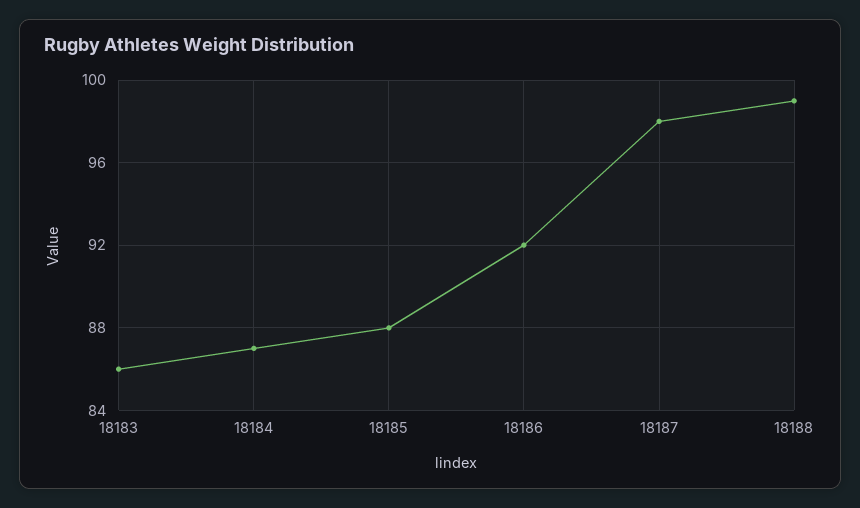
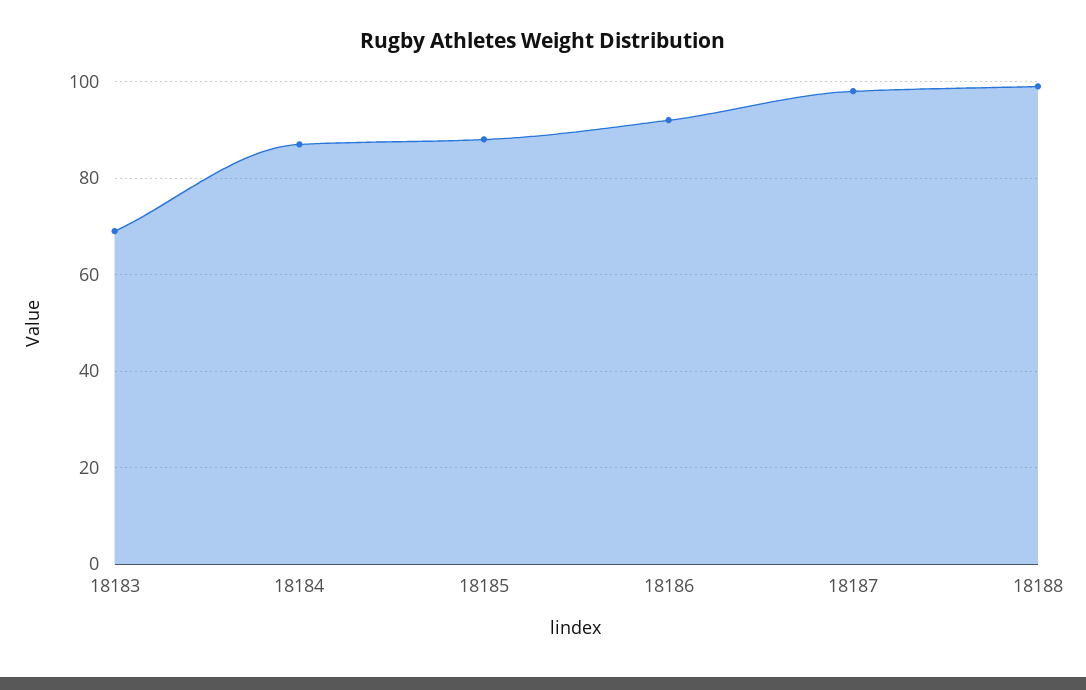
  {
-   "18183": 86,
+   "18183": 70,
    "18184": 87,
    "18185": 88,
    "18186": 92,
    "18187": 98,
    "18188": 99
  }

